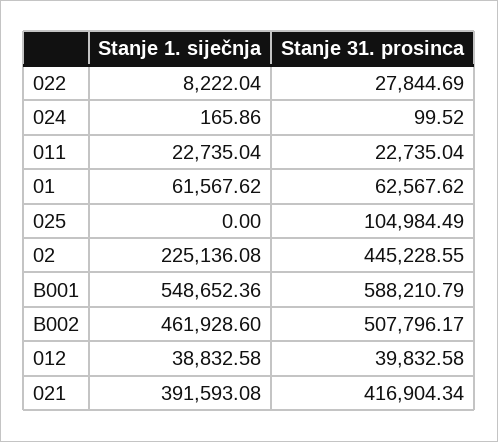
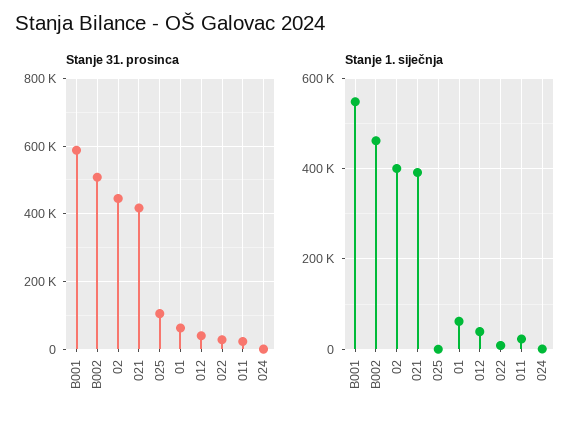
  {
    "Stanje 1. siječnja": {
      "022": 8222.04,
      "024": 165.86,
      "011": 22735.04,
      "01": 61567.62,
      "025": 0,
-     "02": 225136.08,
+     "02": 400000,
      "B001": 548652.36,
      "B002": 461928.6,
      "012": 38832.58,
      "021": 391593.08
    },
    "Stanje 31. prosinca": {
      "022": 27844.69,
      "024": 99.52,
      "011": 22735.04,
      "01": 62567.62,
      "025": 104984.49,
      "02": 445228.55,
      "B001": 588210.79,
      "B002": 507796.17,
      "012": 39832.58,
      "021": 416904.34
    }
  }

